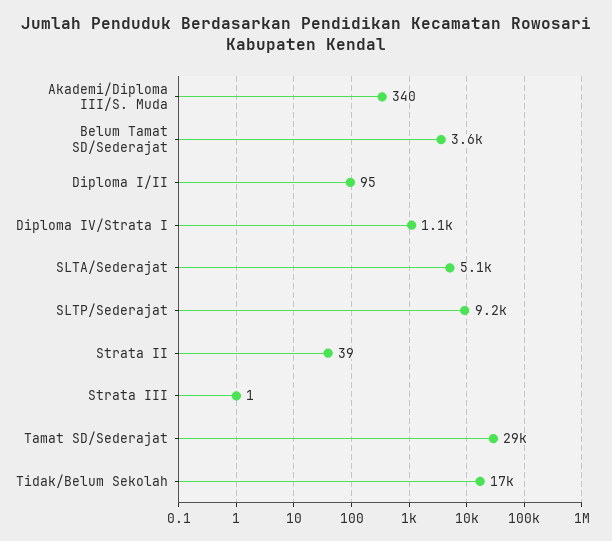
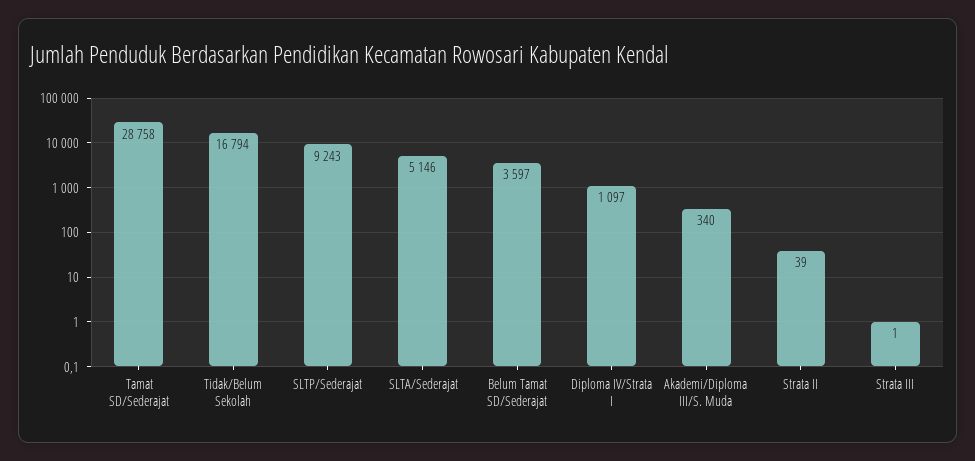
  {
    "Akademi/Diploma III/S. Muda": 340,
    "Belum Tamat SD/Sederajat": 3597,
-   "Diploma I/II": 95,
    "Diploma IV/Strata I": 1097,
    "SLTA/Sederajat": 5146,
    "SLTP/Sederajat": 9243,
    "Strata II": 39,
    "Strata III": 1,
    "Tamat SD/Sederajat": 28758,
    "Tidak/Belum Sekolah": 16794
  }

